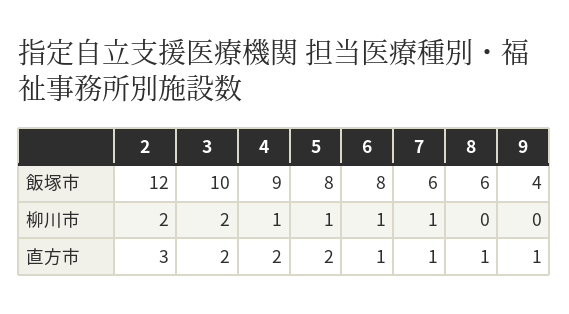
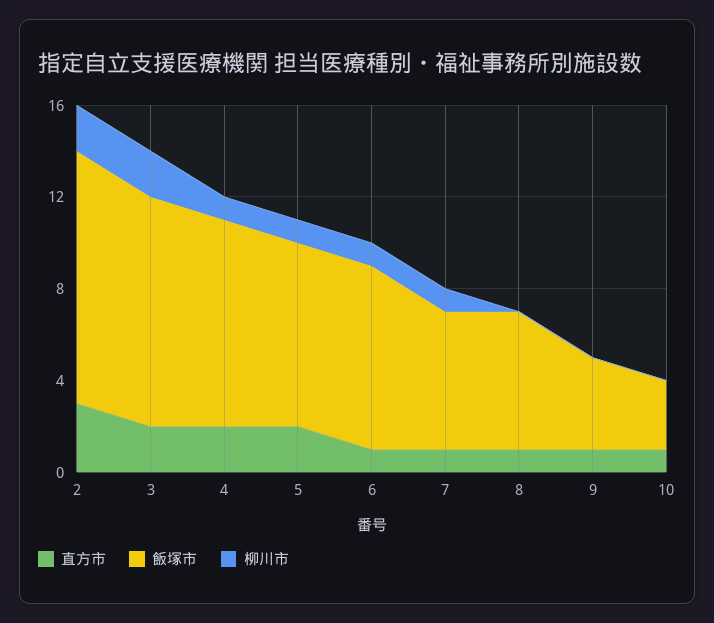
  {
    "飯塚市": {
-     "2": 12,
+     "2": 11,
      "3": 10,
      "4": 9,
      "5": 8,
      "6": 8,
      "7": 6,
      "8": 6,
-     "9": 4
+     "9": 4,
+     "10": 3
    },
    "柳川市": {
      "2": 2,
      "3": 2,
      "4": 1,
      "5": 1,
      "6": 1,
      "7": 1,
      "8": 0,
-     "9": 0
+     "9": 0,
+     "10": 0
    },
    "直方市": {
      "2": 3,
      "3": 2,
      "4": 2,
      "5": 2,
      "6": 1,
      "7": 1,
      "8": 1,
-     "9": 1
+     "9": 1,
+     "10": 1
    }
  }

